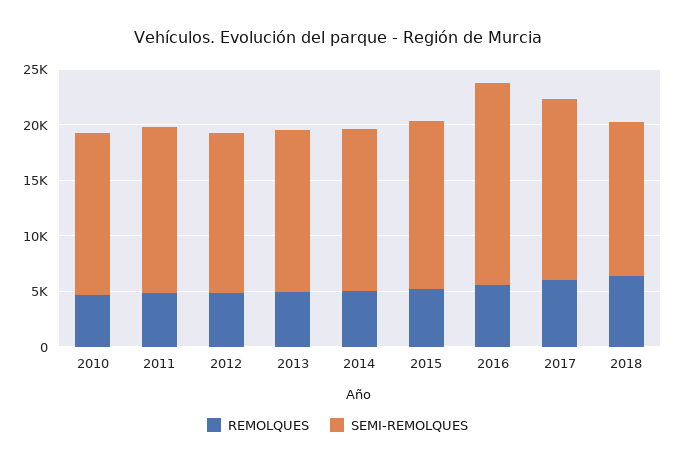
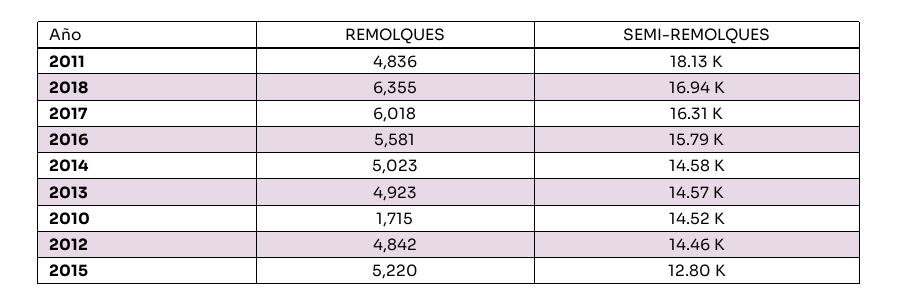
  {
    "REMOLQUES": {
-     "2010": 5000,
+     "2010": 1715,
      "2011": 4836,
      "2012": 4842,
      "2013": 4923,
      "2014": 5023,
      "2015": 5220,
      "2016": 5581,
      "2017": 6018,
      "2018": 6355
    },
    "SEMI-REMOLQUES": {
      "2010": 14520,
-     "2011": 15000,
+     "2011": 18130,
      "2012": 14460,
      "2013": 14570,
      "2014": 14580,
-     "2015": 15000,
+     "2015": 12800,
-     "2016": 18000,
+     "2016": 15790,
      "2017": 16310,
-     "2018": 14000
+     "2018": 16940
    }
  }

